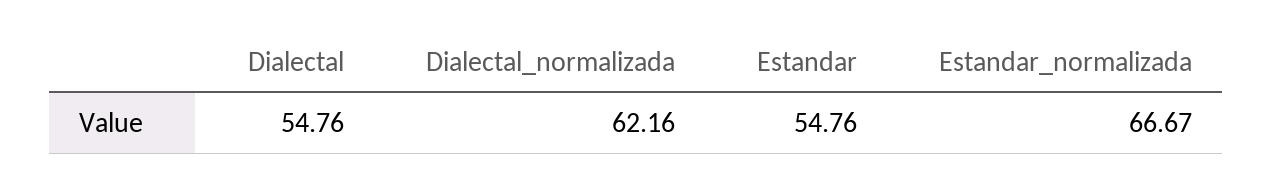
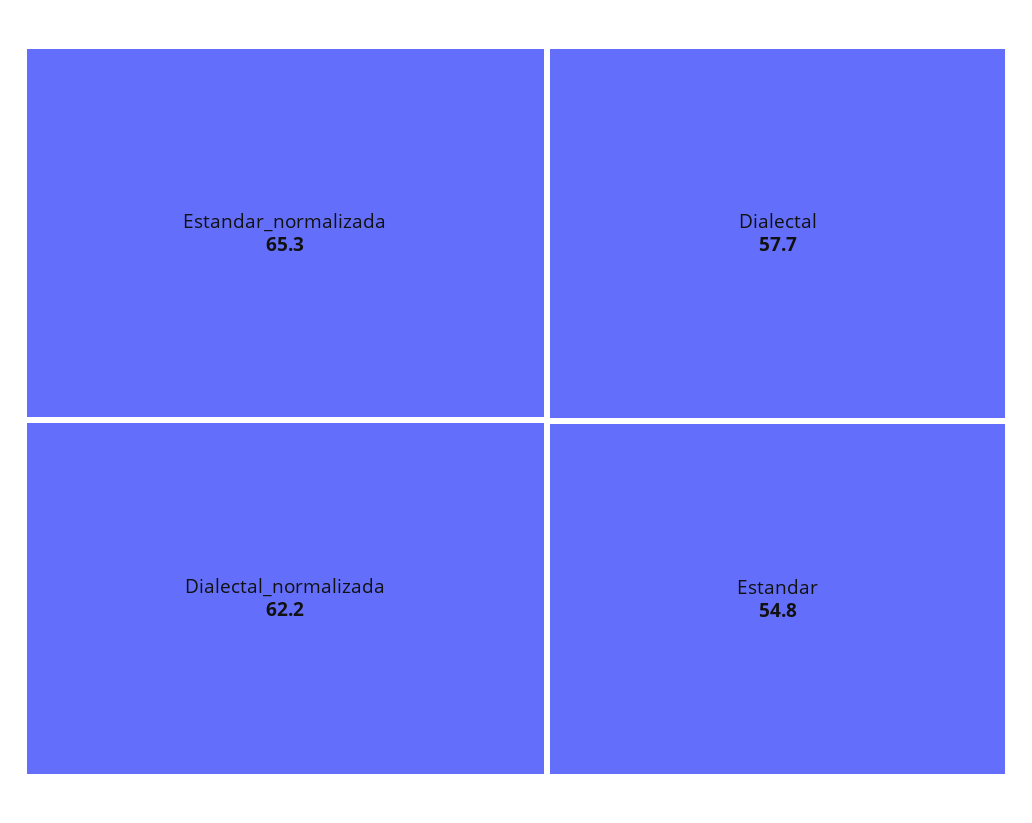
  {
-   "Dialectal": 54.76,
+   "Dialectal": 57.7,
    "Dialectal_normalizada": 62.16,
    "Estandar": 54.76,
-   "Estandar_normalizada": 66.67
+   "Estandar_normalizada": 65.3
  }

